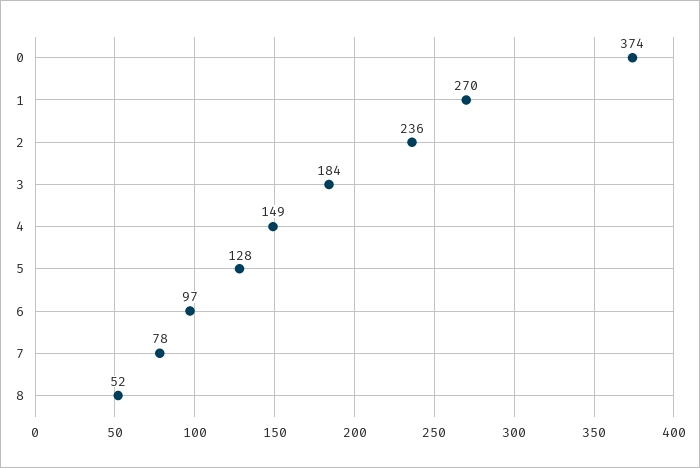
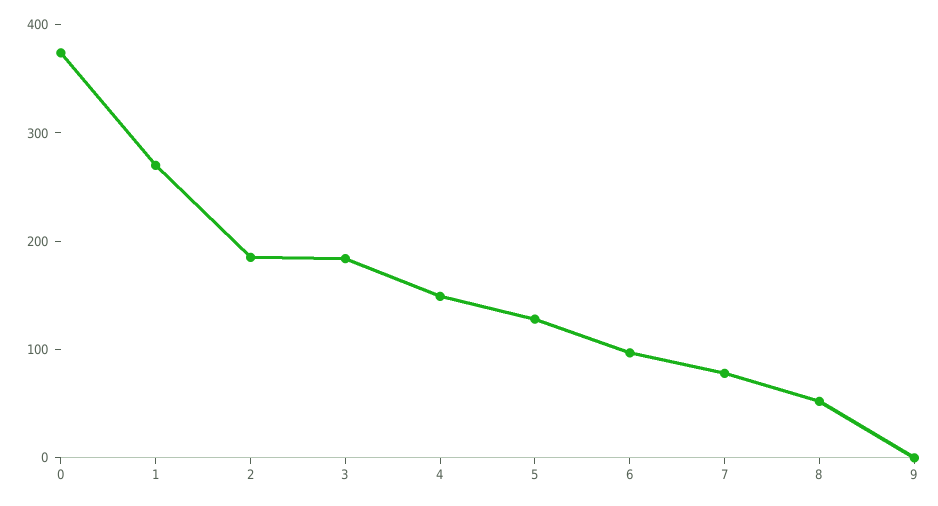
  {
    "0": 374,
    "1": 270,
-   "2": 236,
+   "2": 180,
    "3": 184,
    "4": 149,
    "5": 128,
    "6": 97,
    "7": 78,
-   "8": 52
+   "8": 52,
+   "9": 0
  }

